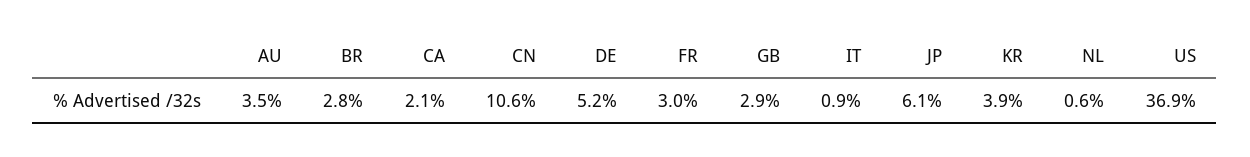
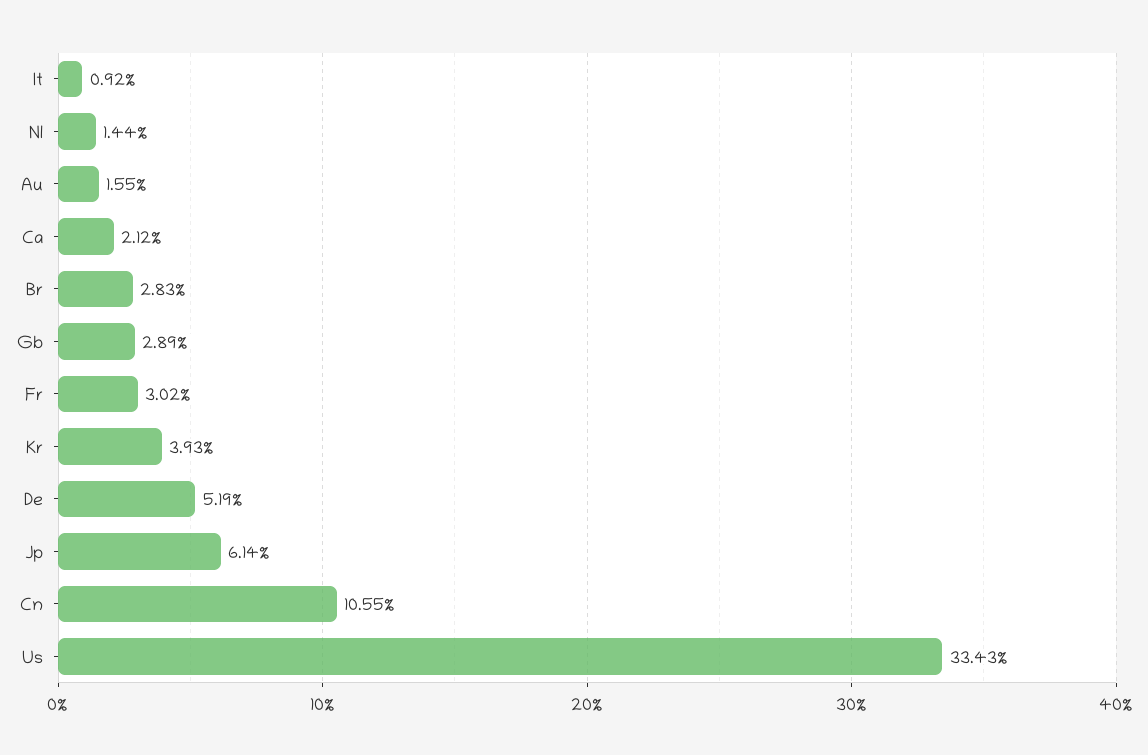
  {
-   "AU": 3.5,
+   "AU": 1.55,
    "BR": 2.83,
    "CA": 2.12,
    "CN": 10.55,
    "DE": 5.19,
    "FR": 3.02,
    "GB": 2.89,
    "IT": 0.92,
    "JP": 6.14,
    "KR": 3.93,
-   "NL": 0.6,
+   "NL": 1.44,
-   "US": 36.9
+   "US": 33.43
  }

